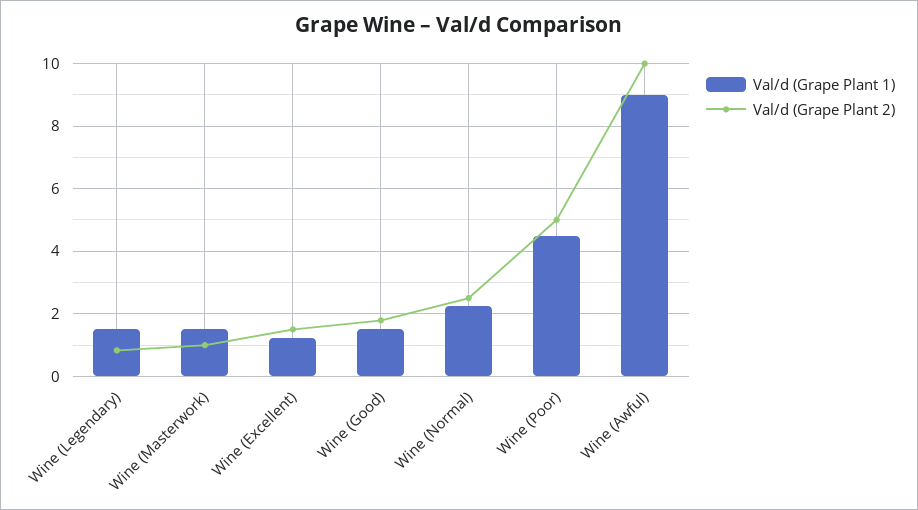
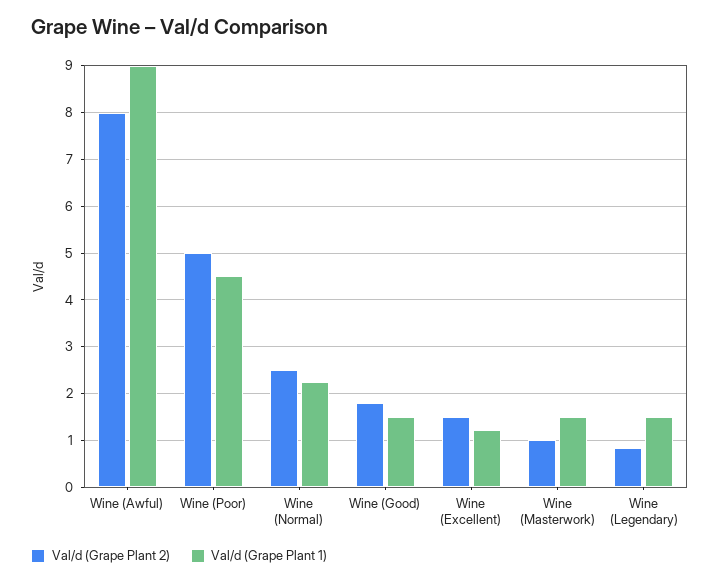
  {
    "Val/d (Grape Plant 1)": {
      "Wine (Legendary)": 1.6,
      "Wine (Masterwork)": 1.6,
      "Wine (Excellent)": 1.2,
      "Wine (Good)": 1.6,
      "Wine (Normal)": 2.2,
      "Wine (Poor)": 4.6,
      "Wine (Awful)": 9
    },
    "Val/d (Grape Plant 2)": {
      "Wine (Legendary)": 0.8,
      "Wine (Masterwork)": 1,
      "Wine (Excellent)": 1.6,
      "Wine (Good)": 1.8,
      "Wine (Normal)": 2.6,
      "Wine (Poor)": 5,
-     "Wine (Awful)": 10
+     "Wine (Awful)": 8
    }
  }

